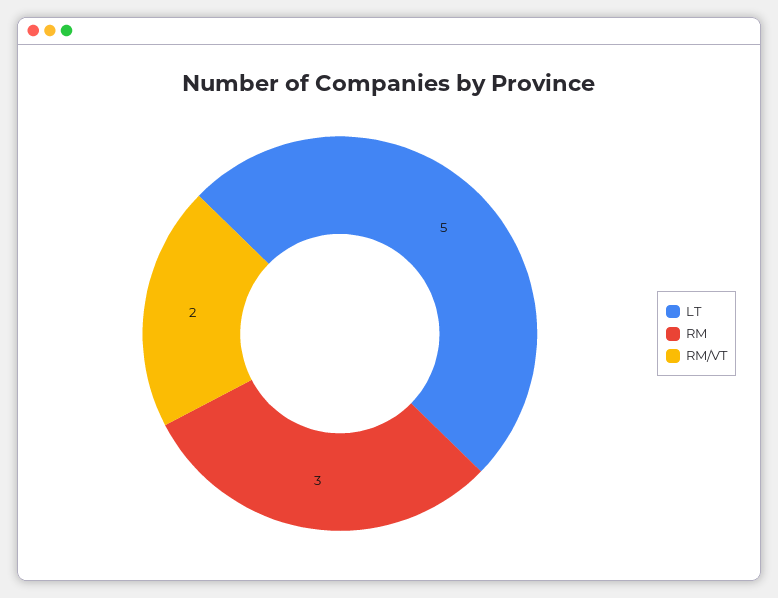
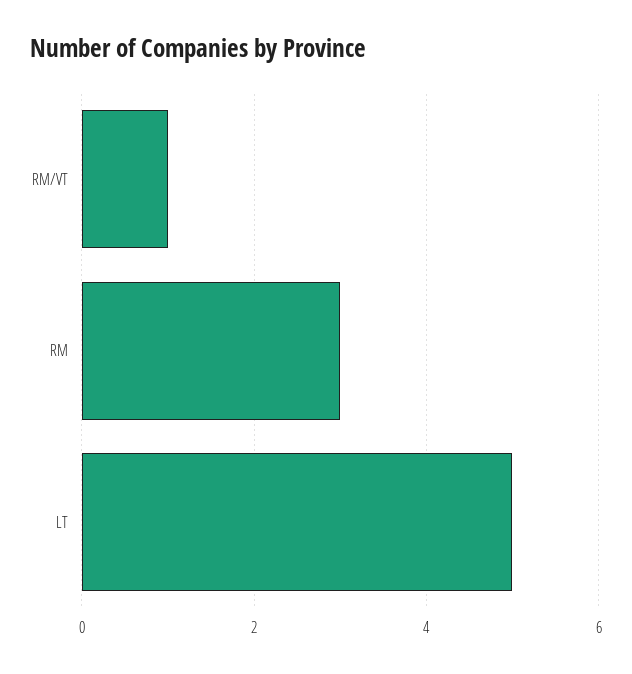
  {
    "LT": 5,
    "RM": 3,
-   "RM/VT": 2
+   "RM/VT": 1
  }

